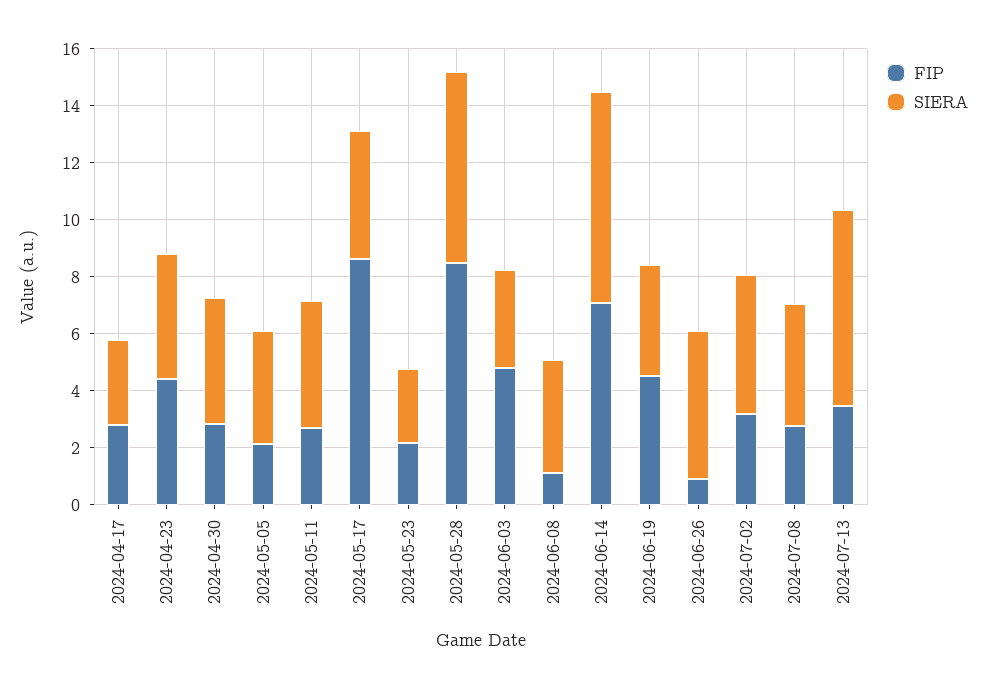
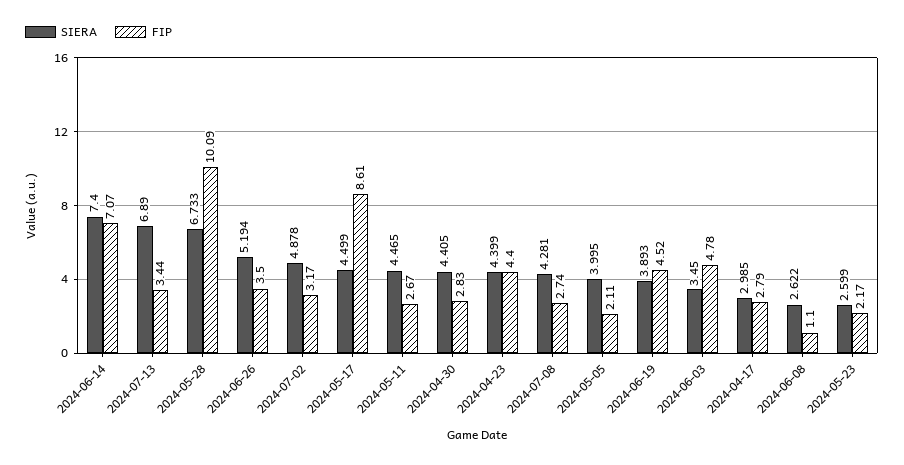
  {
    "FIP": {
      "2024-04-17": 2.79,
      "2024-04-23": 4.4,
      "2024-04-30": 2.83,
      "2024-05-05": 2.11,
      "2024-05-11": 2.67,
      "2024-05-17": 8.61,
      "2024-05-23": 2.17,
-     "2024-05-28": 8.5,
+     "2024-05-28": 10.09,
      "2024-06-03": 4.78,
      "2024-06-08": 1.1,
      "2024-06-14": 7.07,
      "2024-06-19": 4.52,
-     "2024-06-26": 1,
+     "2024-06-26": 3.5,
      "2024-07-02": 3.17,
      "2024-07-08": 2.74,
      "2024-07-13": 3.44
    },
    "SIERA": {
      "2024-04-17": 2.985,
      "2024-04-23": 4.399,
      "2024-04-30": 4.405,
      "2024-05-05": 3.995,
      "2024-05-11": 4.465,
      "2024-05-17": 4.499,
      "2024-05-23": 2.599,
      "2024-05-28": 6.733,
      "2024-06-03": 3.45,
-     "2024-06-08": 4,
+     "2024-06-08": 2.622,
      "2024-06-14": 7.4,
      "2024-06-19": 3.893,
      "2024-06-26": 5.194,
      "2024-07-02": 4.878,
      "2024-07-08": 4.281,
      "2024-07-13": 6.89
    }
  }

